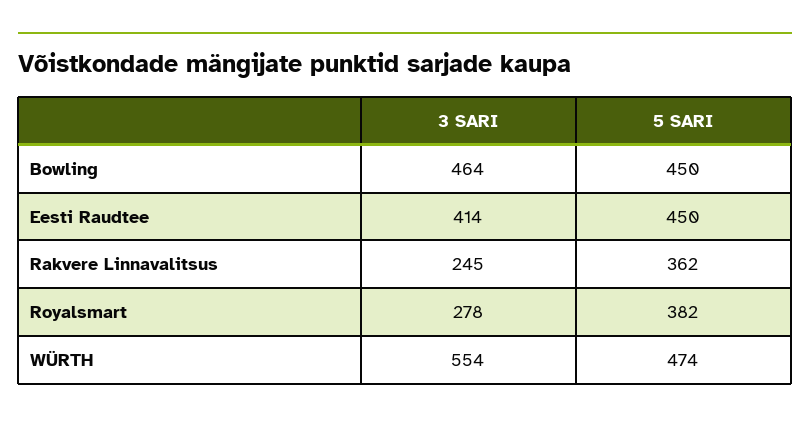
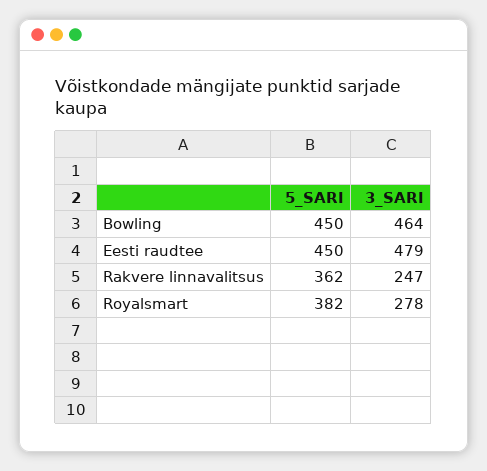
  {
    "3 SARI": {
      "Bowling": 464,
-     "Eesti Raudtee": 414,
+     "Eesti Raudtee": 479,
-     "Rakvere Linnavalitsus": 245,
+     "Rakvere Linnavalitsus": 247,
-     "Royalsmart": 278,
+     "Royalsmart": 278
-     "WÜRTH": 554
    },
    "5 SARI": {
      "Bowling": 450,
      "Eesti Raudtee": 450,
      "Rakvere Linnavalitsus": 362,
-     "Royalsmart": 382,
+     "Royalsmart": 382
-     "WÜRTH": 474
    }
  }

